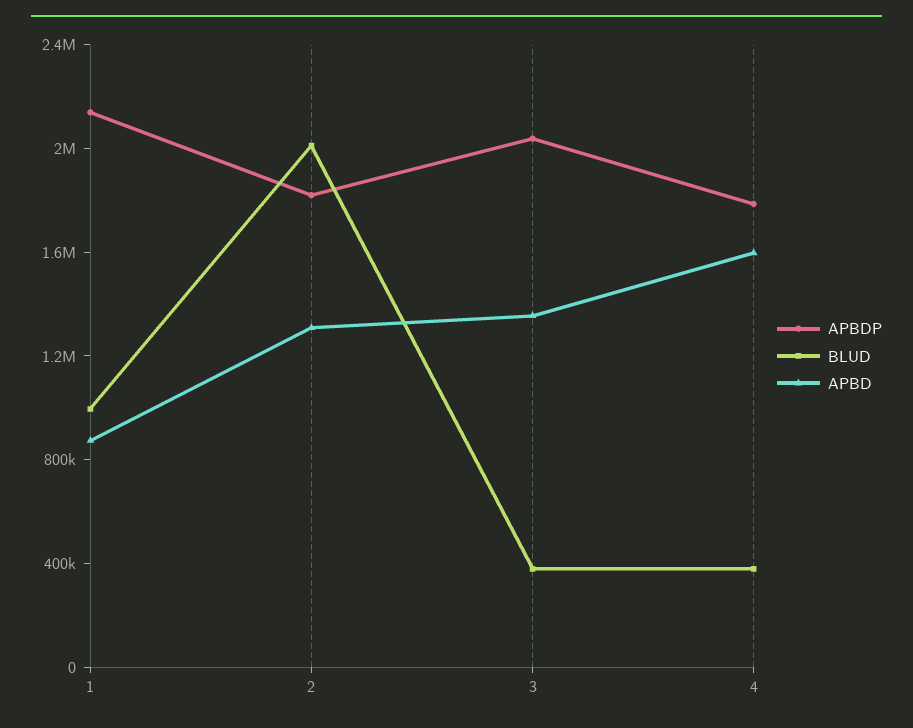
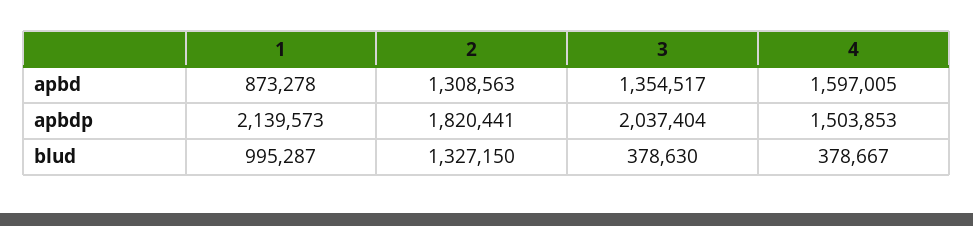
  {
    "APBDP": {
      "1": 2139573,
      "2": 1820441,
      "3": 2037404,
-     "4": 1800000
+     "4": 1503853
    },
    "BLUD": {
      "1": 995287,
-     "2": 2000000,
+     "2": 1327150,
      "3": 378630,
      "4": 378667
    },
    "APBD": {
      "1": 873278,
      "2": 1308563,
      "3": 1354517,
      "4": 1597005
    }
  }

